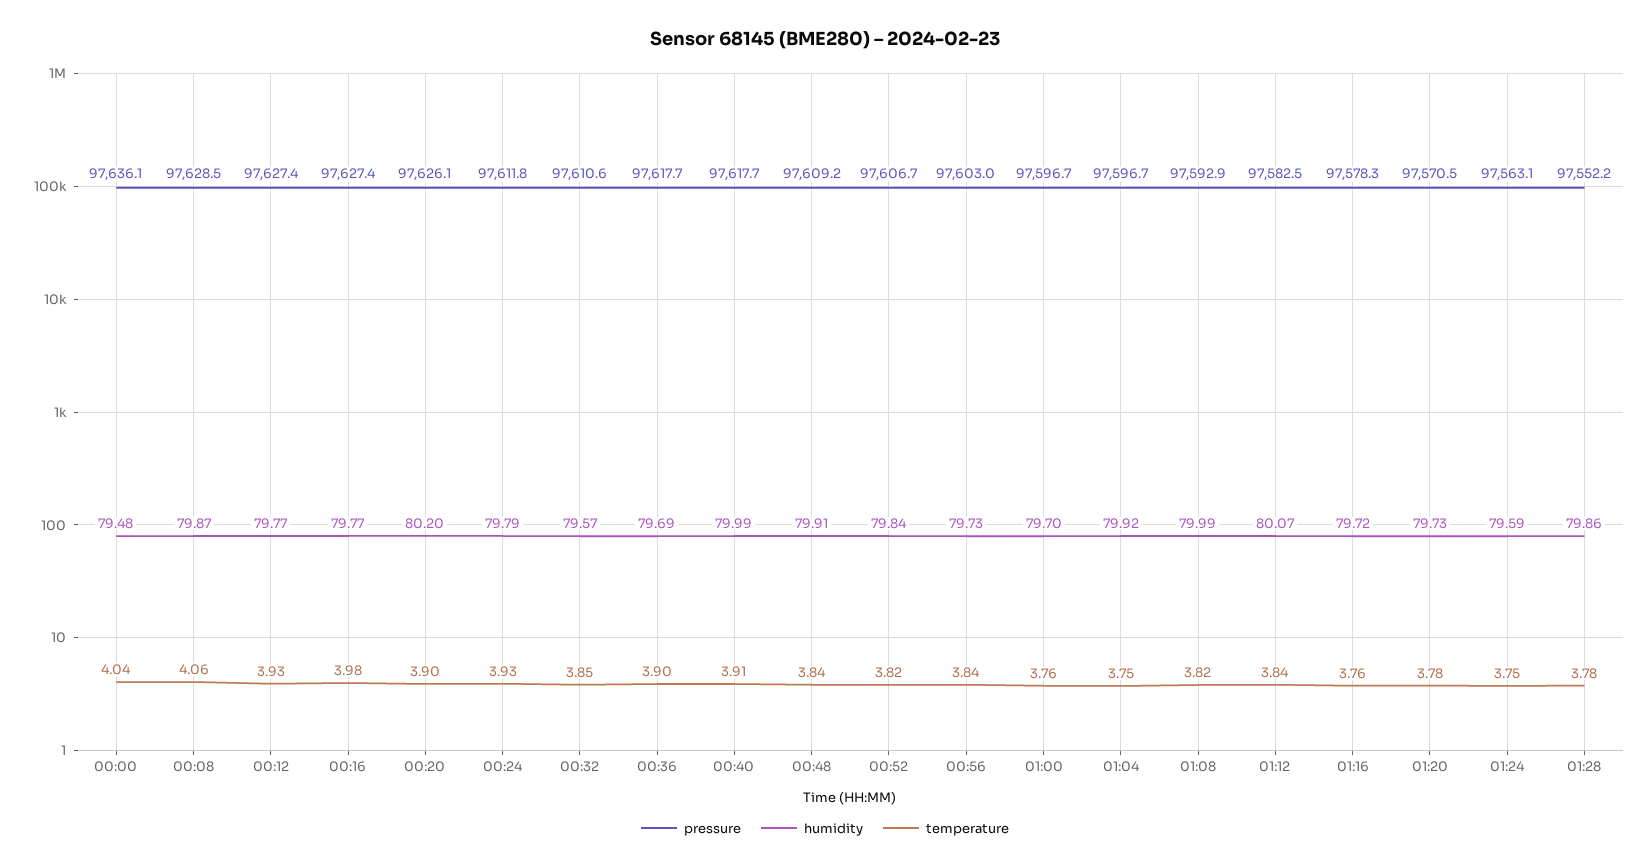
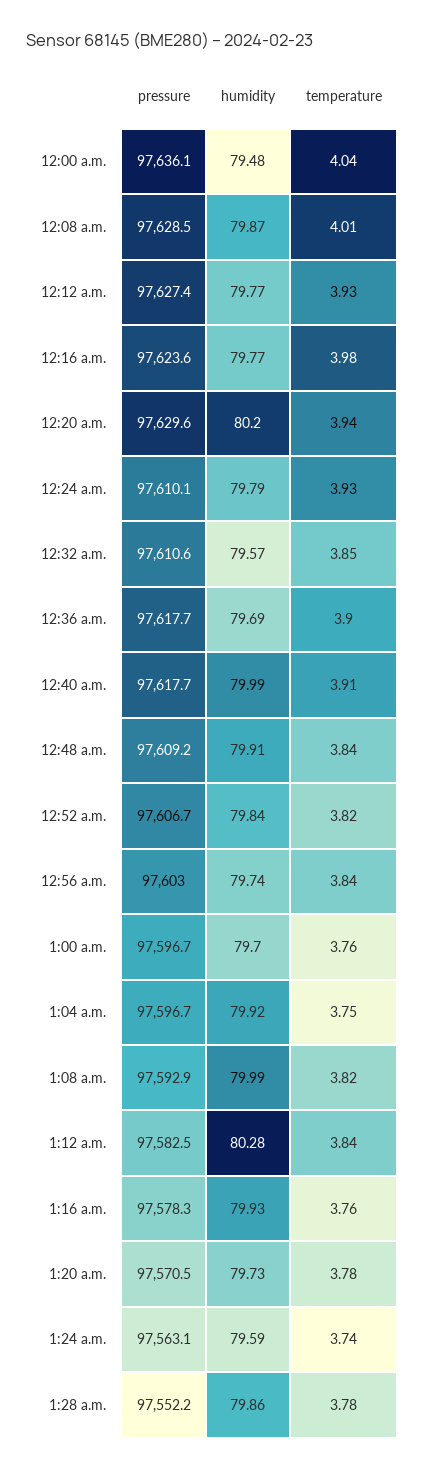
  {
    "pressure": {
      "00:00": 97636.1,
      "00:08": 97628.5,
      "00:12": 97627.4,
-     "00:16": 97627.4,
+     "00:16": 97623.6,
-     "00:20": 97626.1,
+     "00:20": 97629.6,
-     "00:24": 97611.8,
+     "00:24": 97610.1,
      "00:32": 97610.6,
      "00:36": 97617.7,
      "00:40": 97617.7,
      "00:48": 97609.2,
      "00:52": 97606.7,
      "00:56": 97603,
      "01:00": 97596.7,
      "01:04": 97596.7,
      "01:08": 97592.9,
      "01:12": 97582.5,
      "01:16": 97578.3,
      "01:20": 97570.5,
      "01:24": 97563.1,
      "01:28": 97552.2
    },
    "humidity": {
      "00:00": 79.48,
      "00:08": 79.87,
      "00:12": 79.77,
      "00:16": 79.77,
      "00:20": 80.2,
      "00:24": 79.79,
      "00:32": 79.57,
      "00:36": 79.69,
      "00:40": 79.99,
      "00:48": 79.91,
      "00:52": 79.84,
-     "00:56": 79.73,
+     "00:56": 79.74,
      "01:00": 79.7,
      "01:04": 79.92,
      "01:08": 79.99,
-     "01:12": 80.07,
+     "01:12": 80.28,
-     "01:16": 79.72,
+     "01:16": 79.93,
      "01:20": 79.73,
      "01:24": 79.59,
      "01:28": 79.86
    },
    "temperature": {
      "00:00": 4.04,
-     "00:08": 4.06,
+     "00:08": 4.01,
      "00:12": 3.93,
      "00:16": 3.98,
-     "00:20": 3.9,
+     "00:20": 3.94,
      "00:24": 3.93,
      "00:32": 3.85,
      "00:36": 3.9,
      "00:40": 3.91,
      "00:48": 3.84,
      "00:52": 3.82,
      "00:56": 3.84,
      "01:00": 3.76,
      "01:04": 3.75,
      "01:08": 3.82,
      "01:12": 3.84,
      "01:16": 3.76,
      "01:20": 3.78,
-     "01:24": 3.75,
+     "01:24": 3.74,
      "01:28": 3.78
    }
  }

